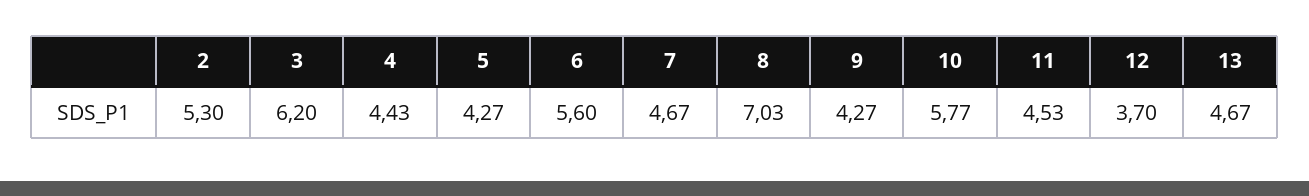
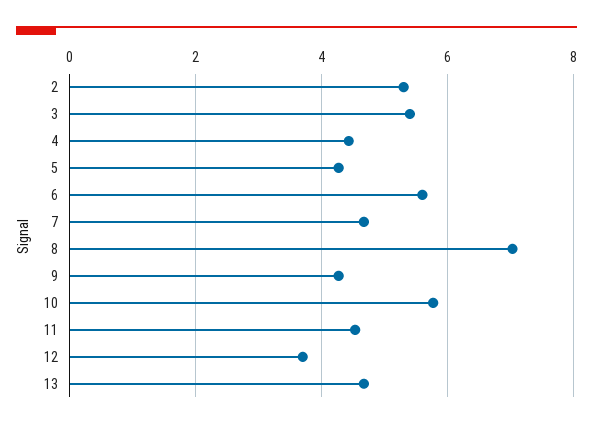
  {
    "2": 5.3,
-   "3": 6.2,
+   "3": 5.4,
    "4": 4.43,
    "5": 4.27,
    "6": 5.6,
    "7": 4.67,
    "8": 7.03,
    "9": 4.27,
    "10": 5.77,
    "11": 4.53,
    "12": 3.7,
    "13": 4.67
  }

